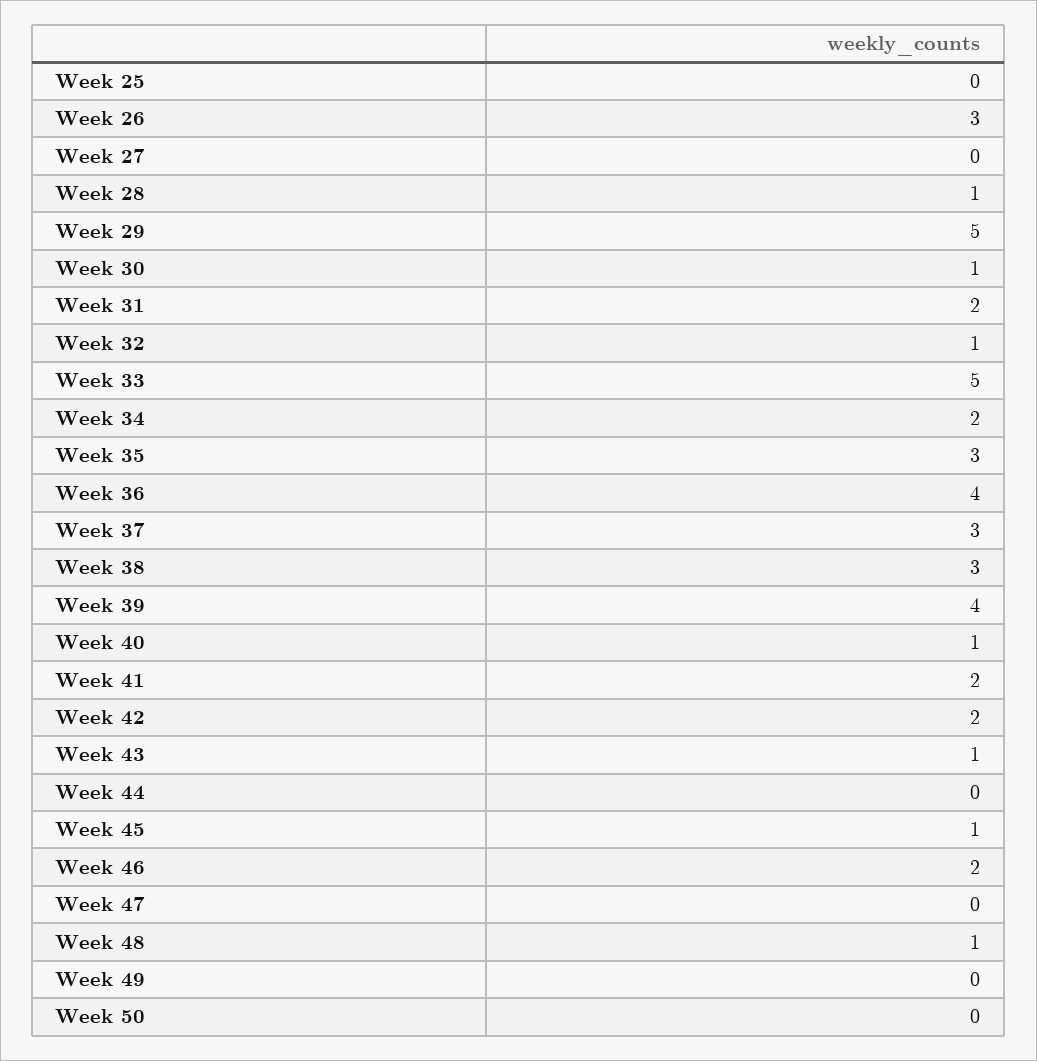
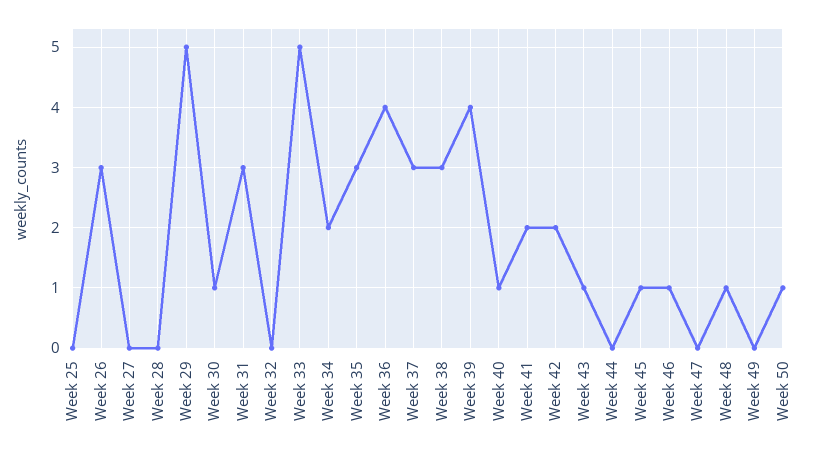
  {
    "Week 25": 0,
    "Week 26": 3,
    "Week 27": 0,
-   "Week 28": 1,
+   "Week 28": 0,
    "Week 29": 5,
    "Week 30": 1,
-   "Week 31": 2,
+   "Week 31": 3,
-   "Week 32": 1,
+   "Week 32": 0,
    "Week 33": 5,
    "Week 34": 2,
    "Week 35": 3,
    "Week 36": 4,
    "Week 37": 3,
    "Week 38": 3,
    "Week 39": 4,
    "Week 40": 1,
    "Week 41": 2,
    "Week 42": 2,
    "Week 43": 1,
    "Week 44": 0,
    "Week 45": 1,
-   "Week 46": 2,
+   "Week 46": 1,
    "Week 47": 0,
    "Week 48": 1,
    "Week 49": 0,
-   "Week 50": 0
+   "Week 50": 1
  }

